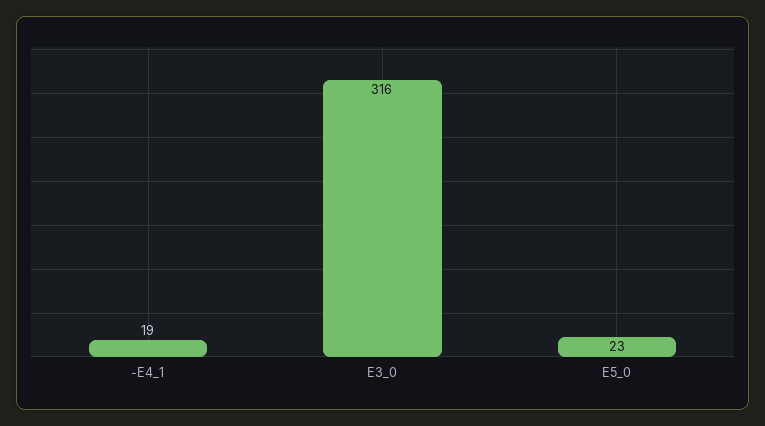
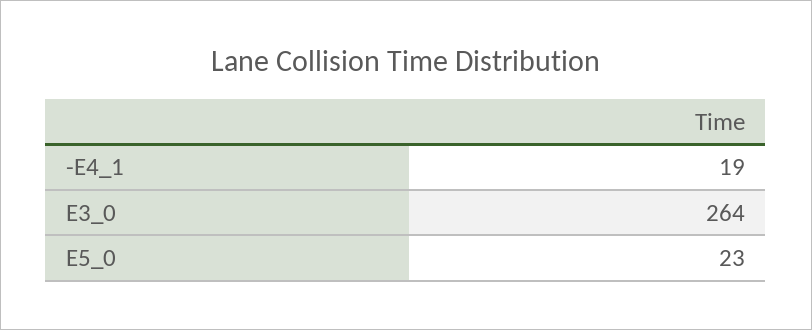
  {
    "-E4_1": 19,
-   "E3_0": 316,
+   "E3_0": 264,
    "E5_0": 23
  }

